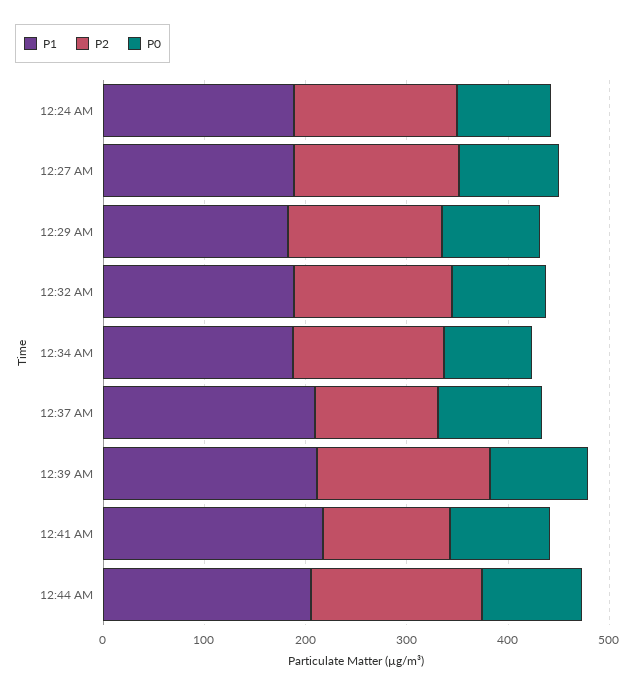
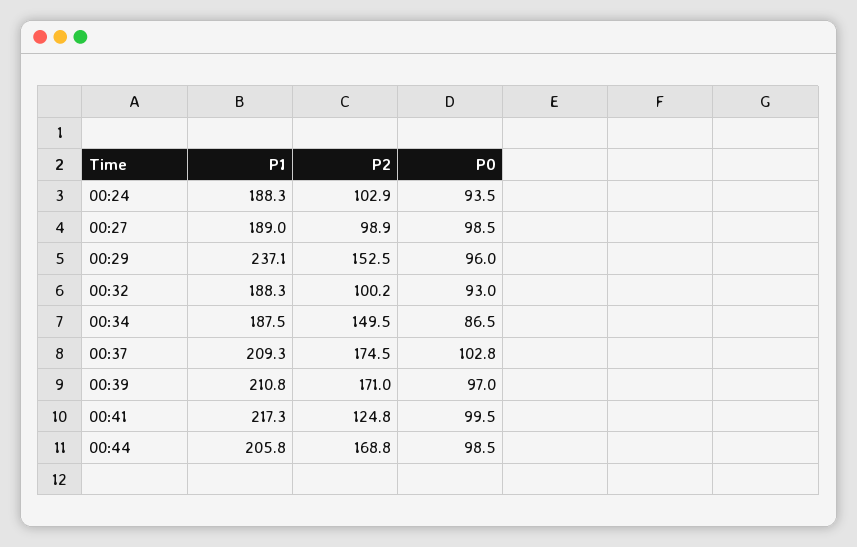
  {
    "P1": {
      "12:24 AM": 188.3,
      "12:27 AM": 189,
-     "12:29 AM": 180,
+     "12:29 AM": 237.1,
      "12:32 AM": 188.3,
      "12:34 AM": 187.5,
      "12:37 AM": 209.3,
      "12:39 AM": 210.8,
      "12:41 AM": 217.3,
      "12:44 AM": 205.8
    },
    "P2": {
-     "12:24 AM": 160,
+     "12:24 AM": 102.9,
-     "12:27 AM": 160,
+     "12:27 AM": 98.9,
      "12:29 AM": 152.5,
-     "12:32 AM": 160,
+     "12:32 AM": 100.2,
      "12:34 AM": 149.5,
-     "12:37 AM": 120,
+     "12:37 AM": 174.5,
      "12:39 AM": 171,
      "12:41 AM": 124.8,
      "12:44 AM": 168.8
    },
    "P0": {
      "12:24 AM": 93.5,
      "12:27 AM": 98.5,
      "12:29 AM": 96,
      "12:32 AM": 93,
      "12:34 AM": 86.5,
      "12:37 AM": 102.8,
      "12:39 AM": 97,
      "12:41 AM": 99.5,
      "12:44 AM": 98.5
    }
  }

